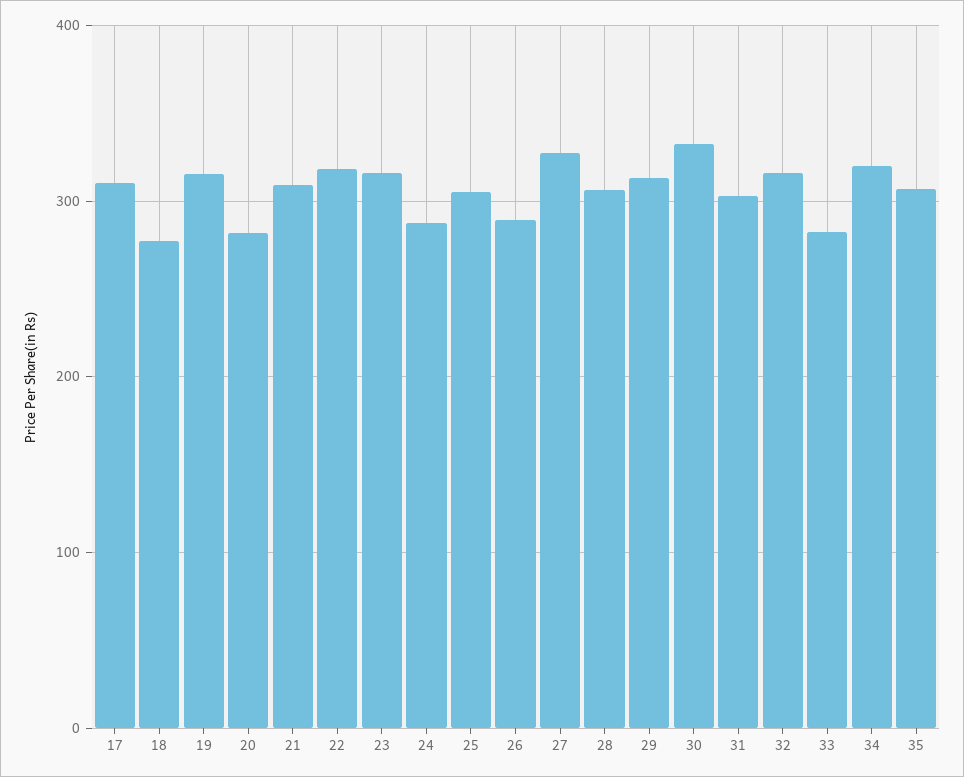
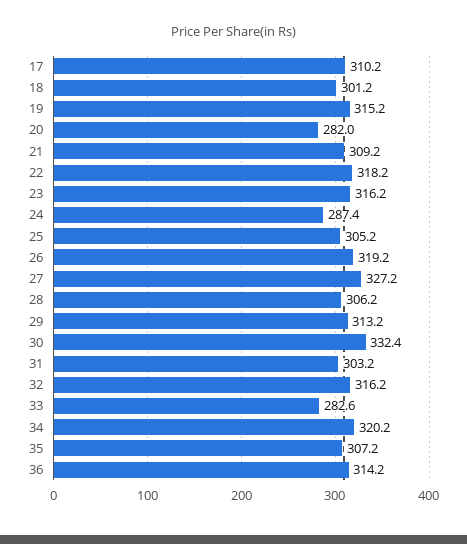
  {
    "17": 310.2,
-   "18": 280,
+   "18": 301.2,
    "19": 315.2,
    "20": 282,
    "21": 309.2,
    "22": 318.2,
    "23": 316.2,
    "24": 287.4,
    "25": 305.2,
-   "26": 290,
+   "26": 319.2,
    "27": 327.2,
    "28": 306.2,
    "29": 313.2,
    "30": 332.4,
    "31": 303.2,
    "32": 316.2,
    "33": 282.6,
    "34": 320.2,
-   "35": 307.2
+   "35": 307.2,
+   "36": 314.2
  }

